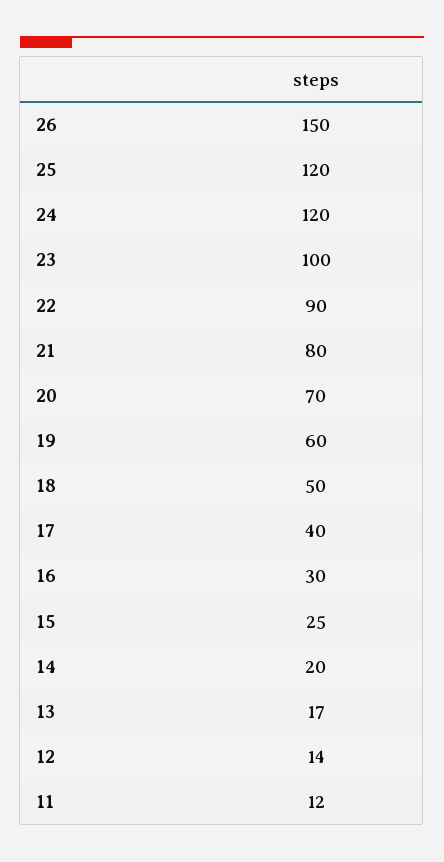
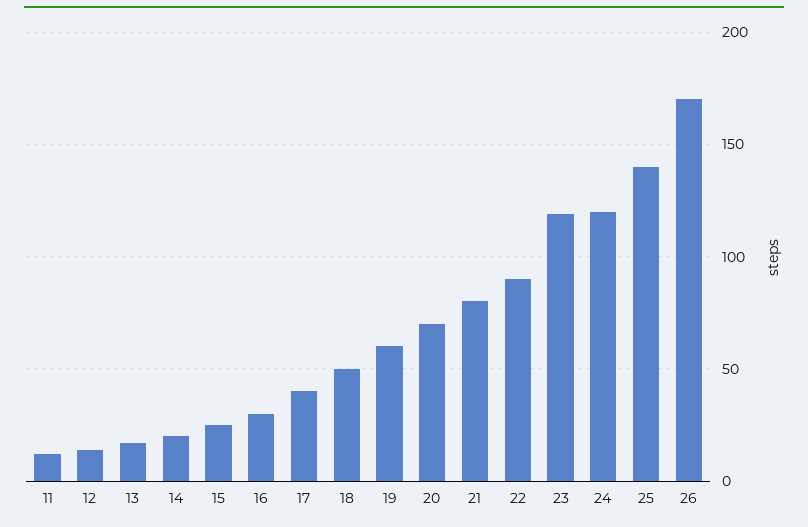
  {
-   "26": 150,
+   "26": 170,
-   "25": 120,
+   "25": 140,
    "24": 120,
-   "23": 100,
+   "23": 120,
    "22": 90,
    "21": 80,
    "20": 70,
    "19": 60,
    "18": 50,
    "17": 40,
    "16": 30,
    "15": 25,
    "14": 20,
    "13": 17,
    "12": 14,
    "11": 12
  }

